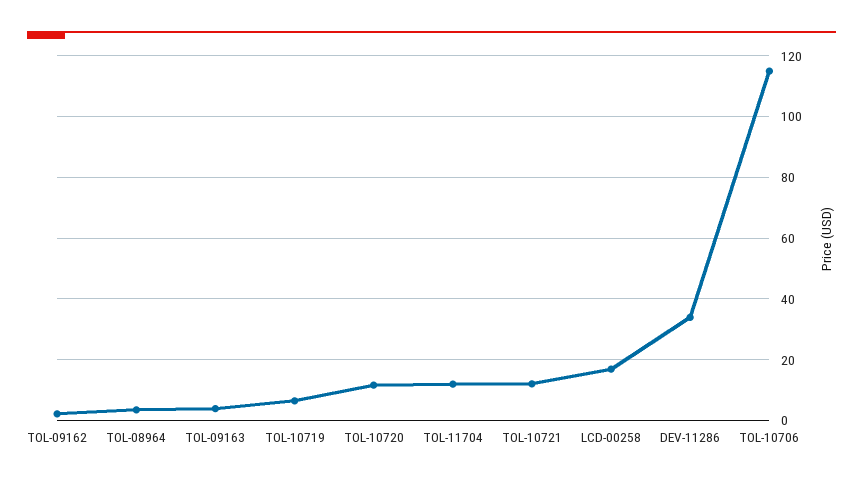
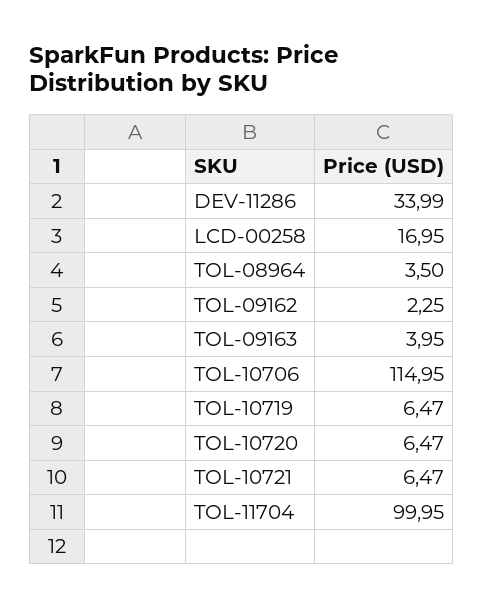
  {
    "TOL-09162": 2.25,
    "TOL-08964": 3.5,
    "TOL-09163": 3.95,
    "TOL-10719": 6.47,
-   "TOL-10720": 12,
+   "TOL-10720": 6.47,
-   "TOL-11704": 12,
+   "TOL-11704": 99.95,
-   "TOL-10721": 12,
+   "TOL-10721": 6.47,
    "LCD-00258": 16.95,
    "DEV-11286": 33.99,
    "TOL-10706": 114.95
  }

